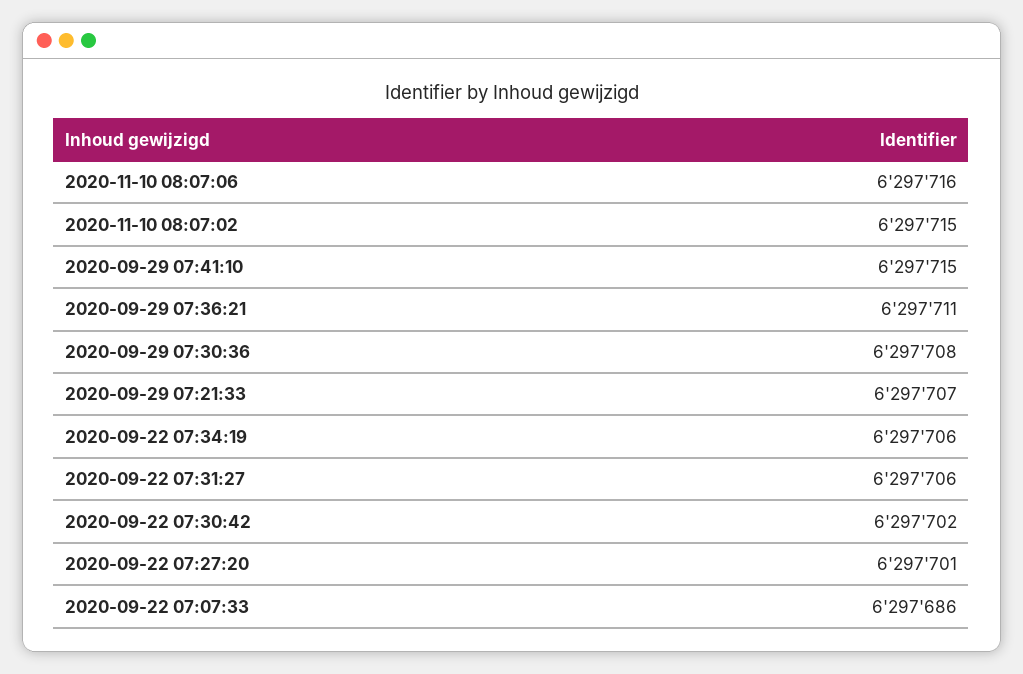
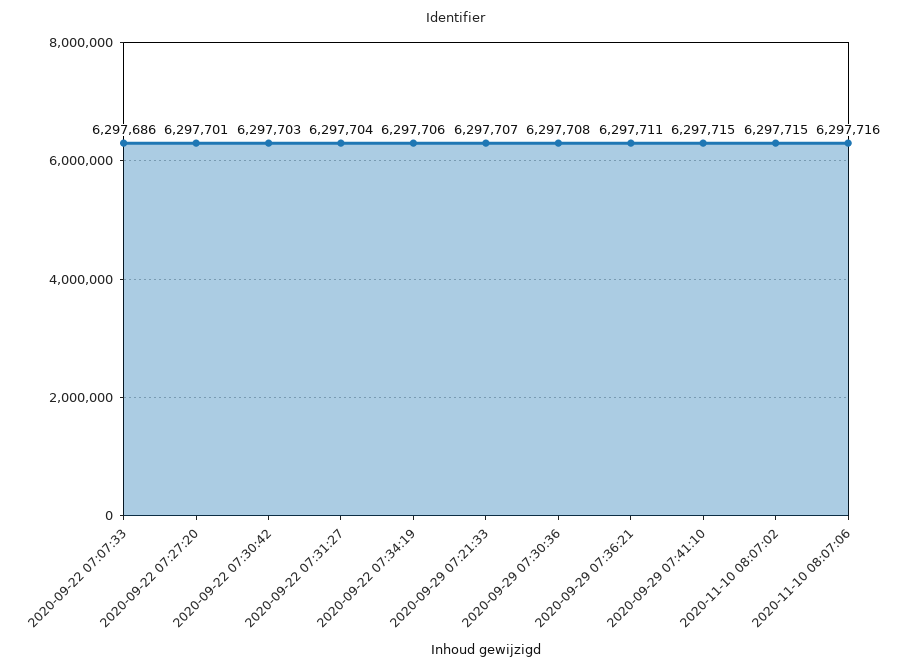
  {
    "2020-11-10 08:07:06": 6297716,
    "2020-11-10 08:07:02": 6297715,
    "2020-09-29 07:41:10": 6297715,
    "2020-09-29 07:36:21": 6297711,
    "2020-09-29 07:30:36": 6297708,
    "2020-09-29 07:21:33": 6297707,
    "2020-09-22 07:34:19": 6297706,
-   "2020-09-22 07:31:27": 6297706,
+   "2020-09-22 07:31:27": 6297704,
-   "2020-09-22 07:30:42": 6297702,
+   "2020-09-22 07:30:42": 6297703,
    "2020-09-22 07:27:20": 6297701,
    "2020-09-22 07:07:33": 6297686
  }

